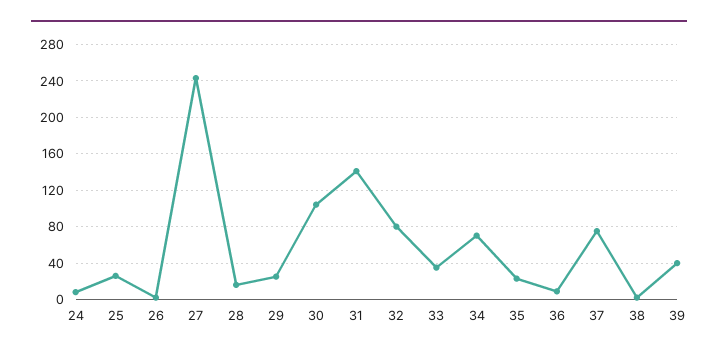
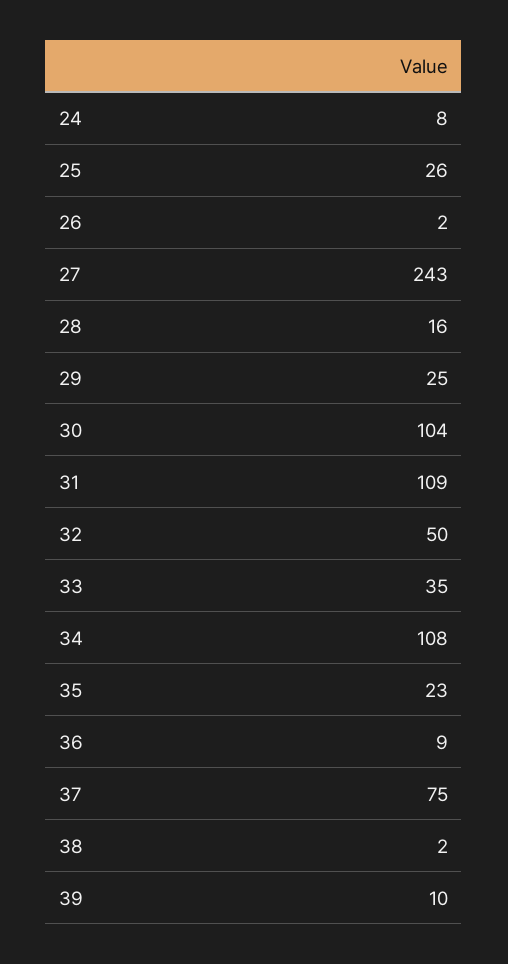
  {
    "24": 8,
    "25": 26,
    "26": 2,
    "27": 243,
    "28": 16,
    "29": 25,
    "30": 104,
-   "31": 140,
+   "31": 109,
-   "32": 80,
+   "32": 50,
    "33": 35,
-   "34": 70,
+   "34": 108,
    "35": 23,
    "36": 9,
    "37": 75,
    "38": 2,
-   "39": 40
+   "39": 10
  }

